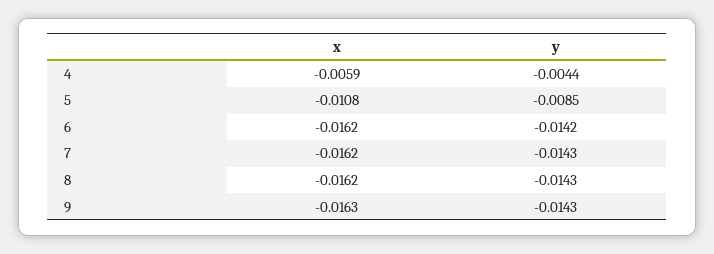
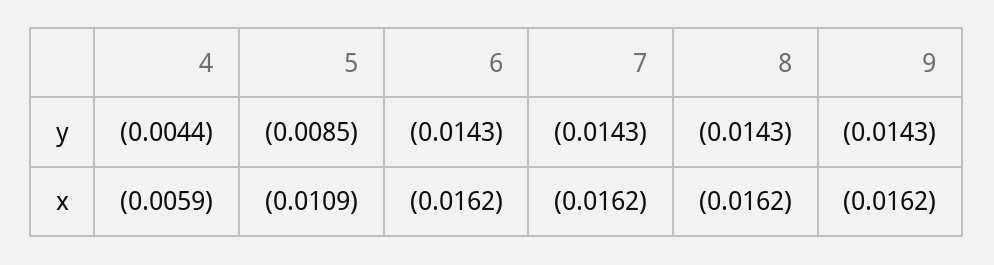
  {
    "x": {
      "4": -0.0059,
-     "5": -0.0108,
+     "5": -0.0109,
      "6": -0.0162,
      "7": -0.0162,
      "8": -0.0162,
-     "9": -0.0163
+     "9": -0.0162
    },
    "y": {
      "4": -0.0044,
      "5": -0.0085,
-     "6": -0.0142,
+     "6": -0.0143,
      "7": -0.0143,
      "8": -0.0143,
      "9": -0.0143
    }
  }

